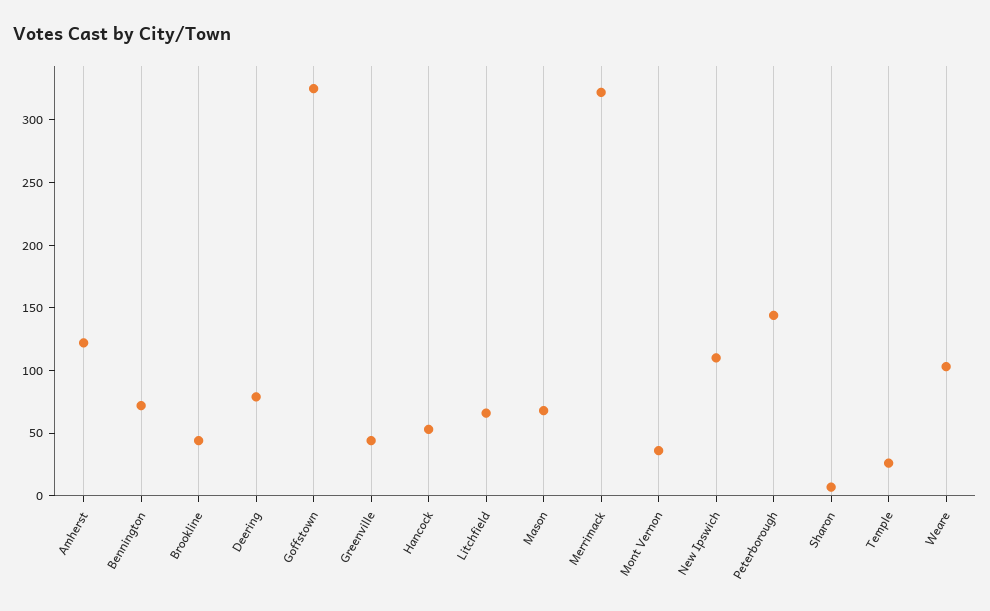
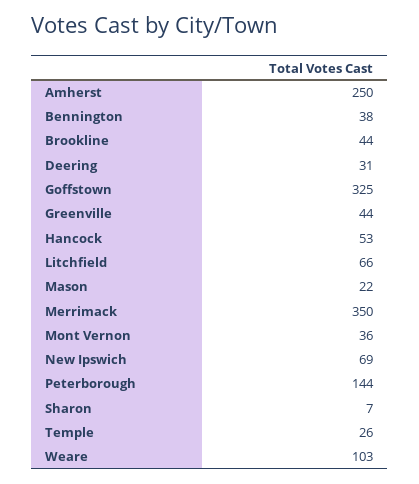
  {
-   "Amherst": 120,
+   "Amherst": 250,
-   "Bennington": 70,
+   "Bennington": 38,
    "Brookline": 44,
-   "Deering": 80,
+   "Deering": 31,
    "Goffstown": 325,
    "Greenville": 44,
    "Hancock": 53,
    "Litchfield": 66,
-   "Mason": 70,
+   "Mason": 22,
-   "Merrimack": 320,
+   "Merrimack": 350,
    "Mont Vernon": 36,
-   "New Ipswich": 110,
+   "New Ipswich": 69,
    "Peterborough": 144,
    "Sharon": 7,
    "Temple": 26,
    "Weare": 103
  }

